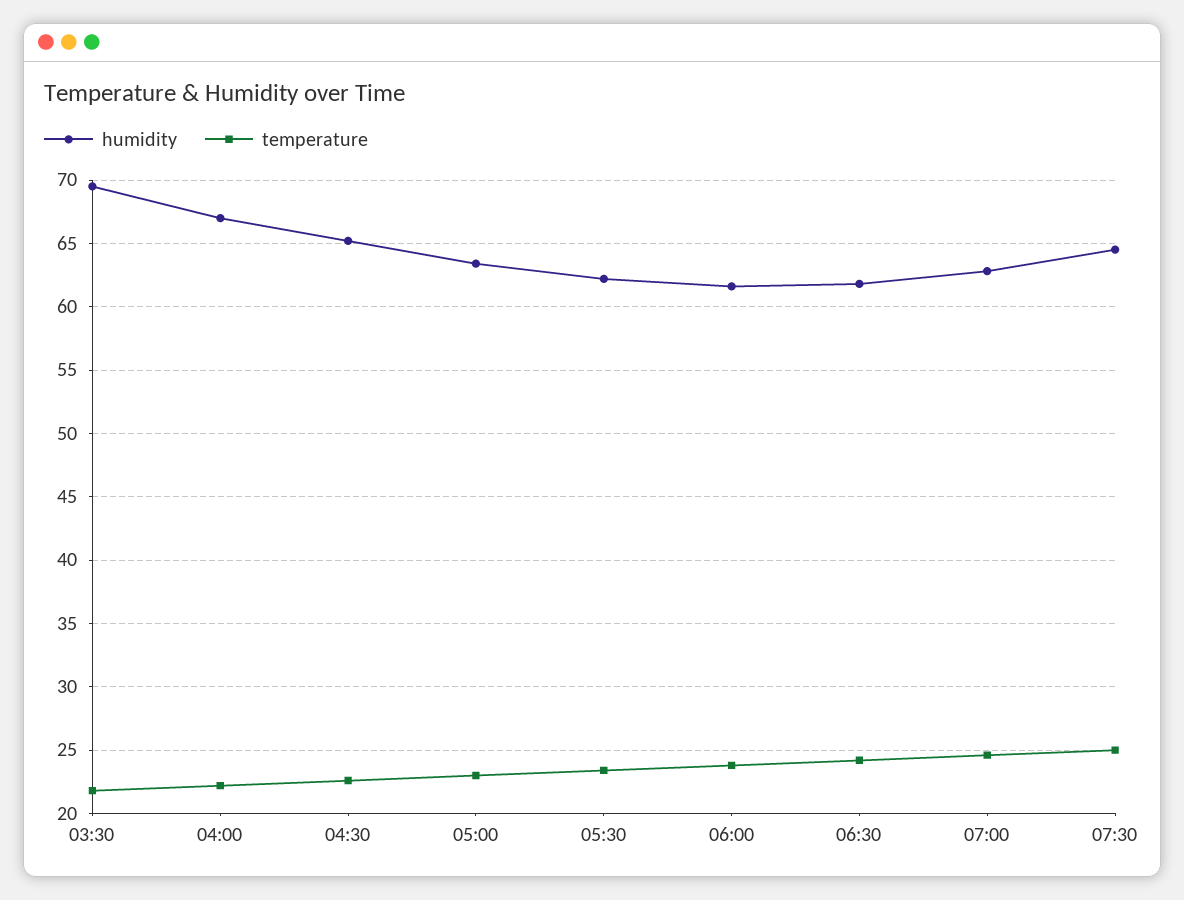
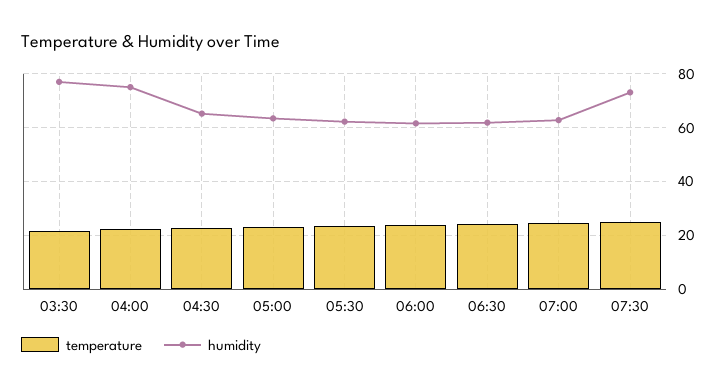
  {
    "humidity": {
-     "03:30": 69.5,
+     "03:30": 77.5,
-     "04:00": 67,
+     "04:00": 75,
      "04:30": 65,
      "05:00": 63.5,
      "05:30": 62,
      "06:00": 61.5,
      "06:30": 62,
      "07:00": 63,
-     "07:30": 64.5
+     "07:30": 72.5
    },
    "temperature": {
      "03:30": 22,
      "04:00": 22,
      "04:30": 22.5,
      "05:00": 23,
      "05:30": 23.5,
      "06:00": 24,
      "06:30": 24,
      "07:00": 24.5,
      "07:30": 25
    }
  }

